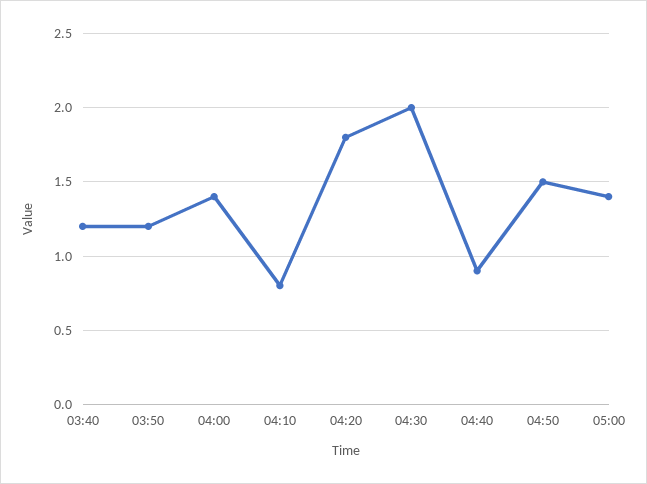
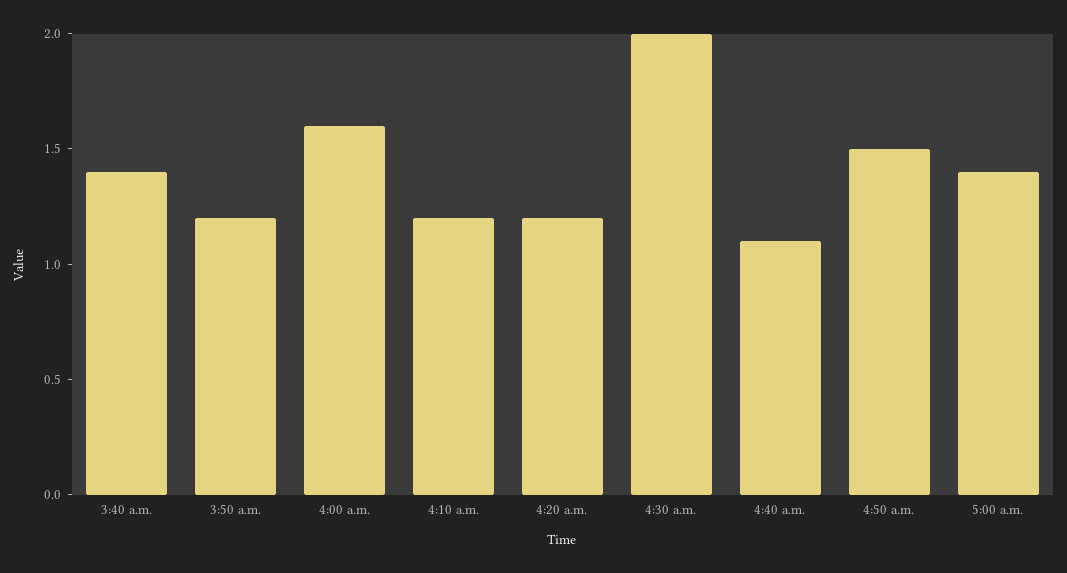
  {
-   "03:40": 1.2,
+   "03:40": 1.4,
    "03:50": 1.2,
-   "04:00": 1.4,
+   "04:00": 1.6,
-   "04:10": 0.8,
+   "04:10": 1.2,
-   "04:20": 1.8,
+   "04:20": 1.2,
    "04:30": 2,
-   "04:40": 0.9,
+   "04:40": 1.1,
    "04:50": 1.5,
    "05:00": 1.4
  }

